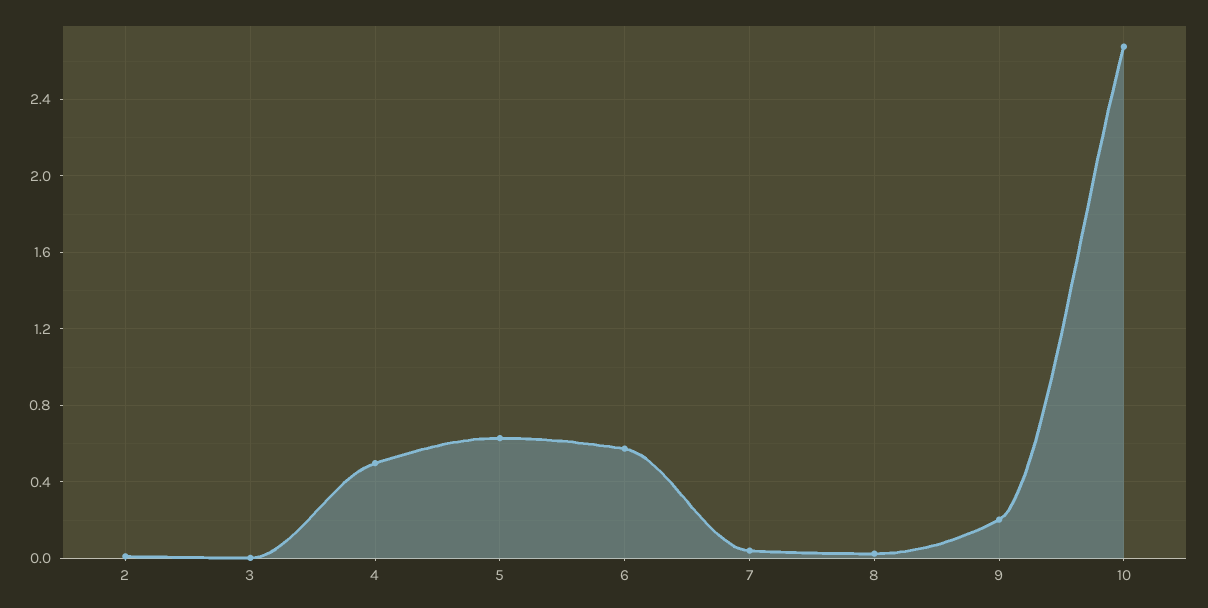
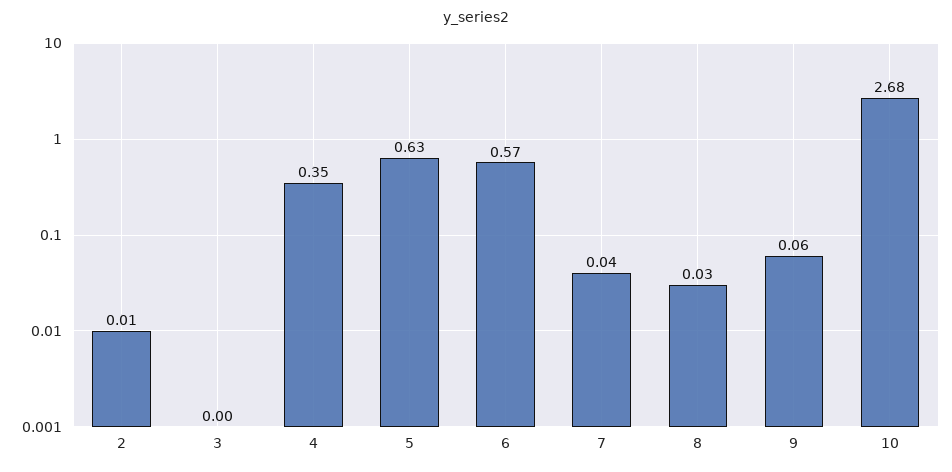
  {
    "2": 0.01,
    "3": 0,
-   "4": 0.5,
+   "4": 0.35,
    "5": 0.63,
    "6": 0.57,
    "7": 0.04,
    "8": 0.03,
-   "9": 0.2,
+   "9": 0.06,
    "10": 2.68
  }

